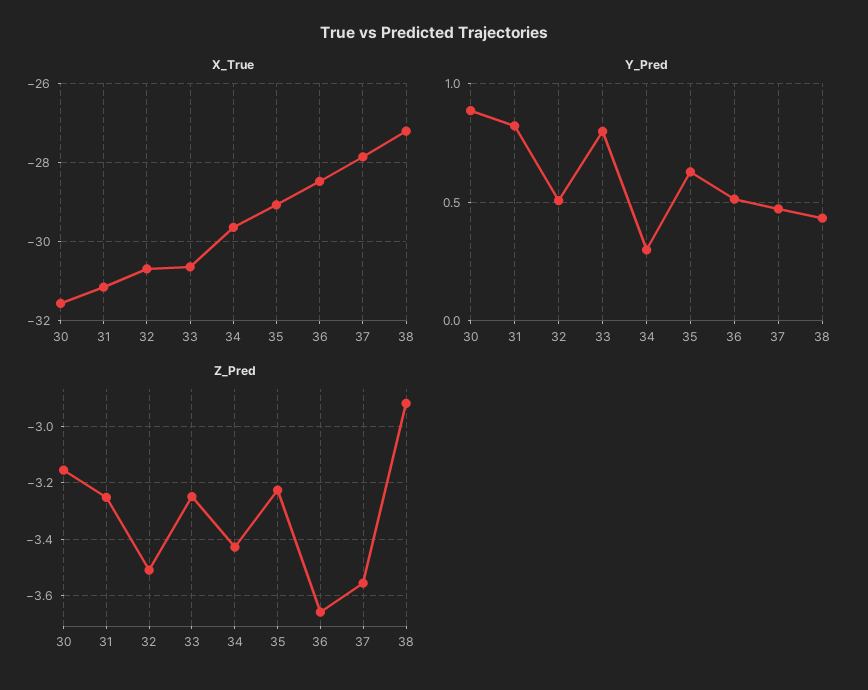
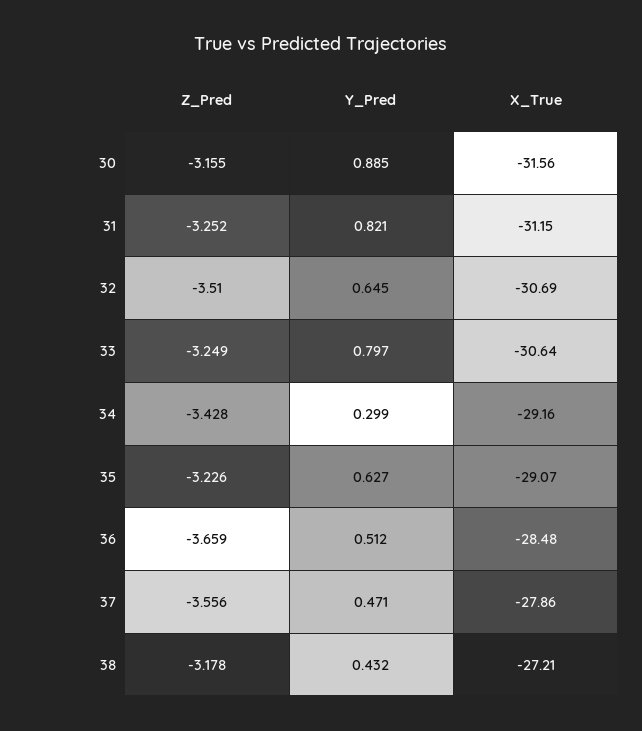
  {
    "X_True": {
      "30": -31.56,
      "31": -31.15,
      "32": -30.69,
      "33": -30.64,
-     "34": -29.6,
+     "34": -29.16,
      "35": -29.07,
      "36": -28.48,
      "37": -27.86,
      "38": -27.21
    },
    "Y_Pred": {
      "30": 0.885,
      "31": 0.821,
-     "32": 0.5,
+     "32": 0.645,
      "33": 0.797,
      "34": 0.299,
      "35": 0.627,
      "36": 0.512,
      "37": 0.471,
      "38": 0.432
    },
    "Z_Pred": {
      "30": -3.155,
      "31": -3.252,
      "32": -3.51,
      "33": -3.249,
      "34": -3.428,
      "35": -3.226,
      "36": -3.659,
      "37": -3.556,
-     "38": -2.925
+     "38": -3.178
    }
  }

